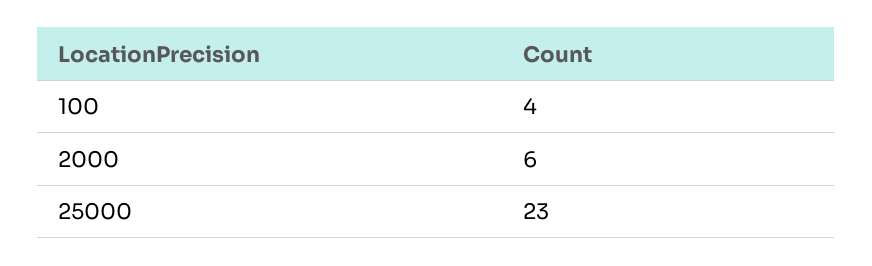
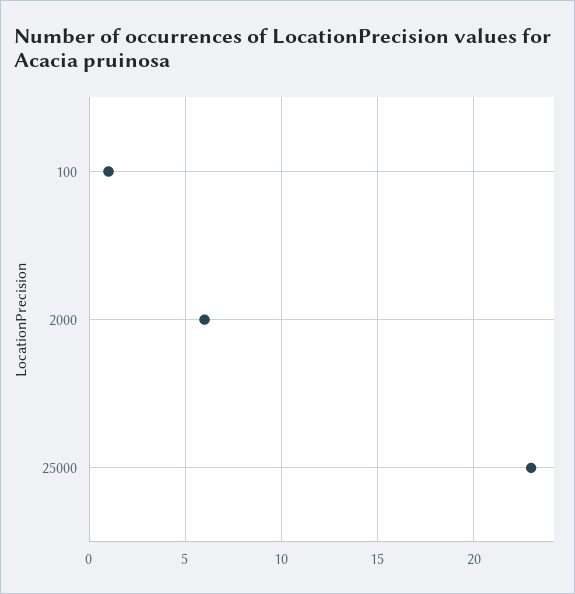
  {
-   "100": 4,
+   "100": 1,
    "2000": 6,
    "25000": 23
  }

